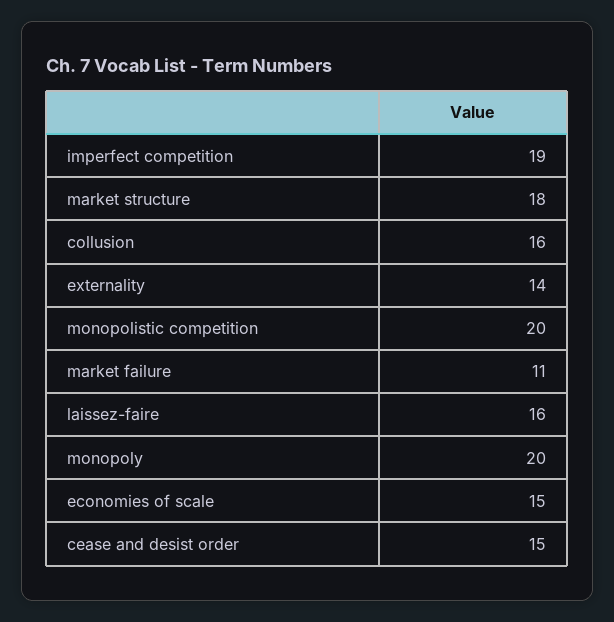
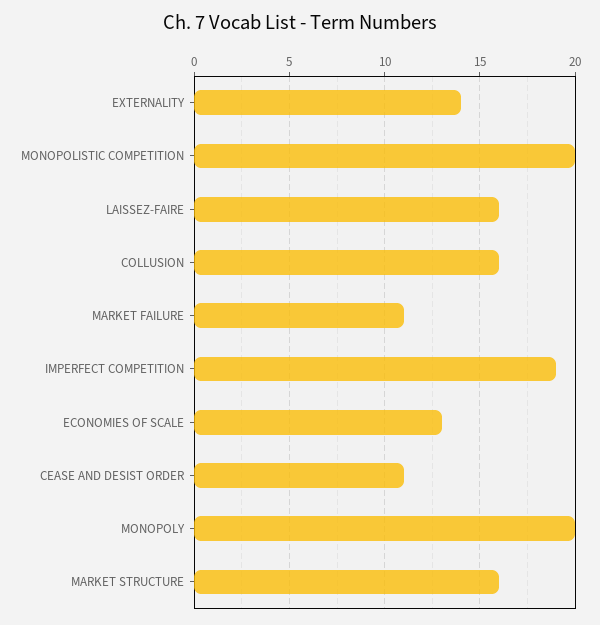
  {
    "imperfect competition": 19,
-   "market structure": 18,
+   "market structure": 16,
    "collusion": 16,
    "externality": 14,
    "monopolistic competition": 20,
    "market failure": 11,
    "laissez-faire": 16,
    "monopoly": 20,
-   "economies of scale": 15,
+   "economies of scale": 13,
-   "cease and desist order": 15
+   "cease and desist order": 11
  }

